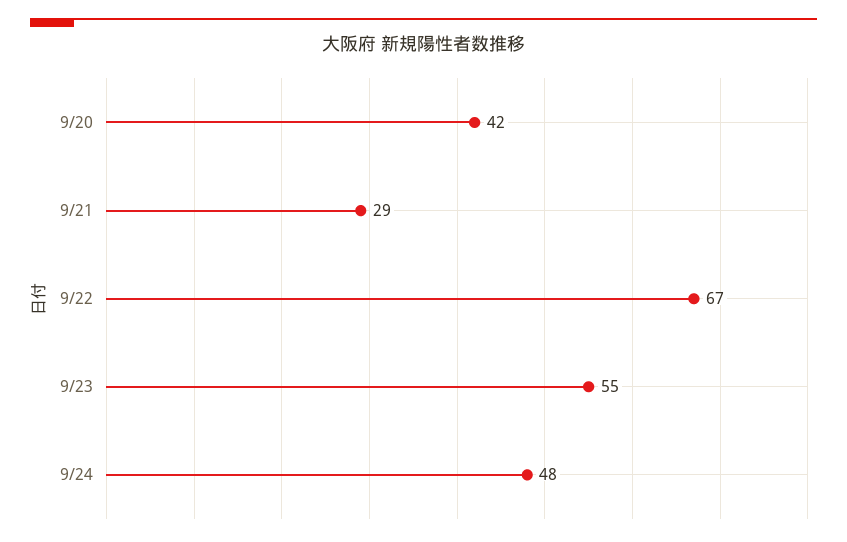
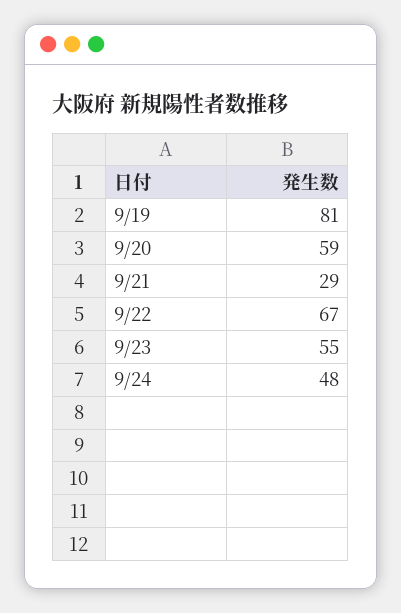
  {
-   "9/20": 42,
+   "9/20": 59,
    "9/21": 29,
    "9/22": 67,
    "9/23": 55,
-   "9/24": 48
+   "9/24": 48,
+   "9/19": 81
  }

